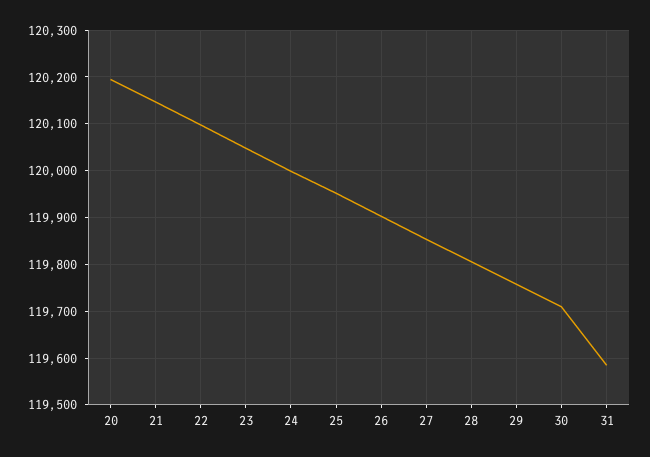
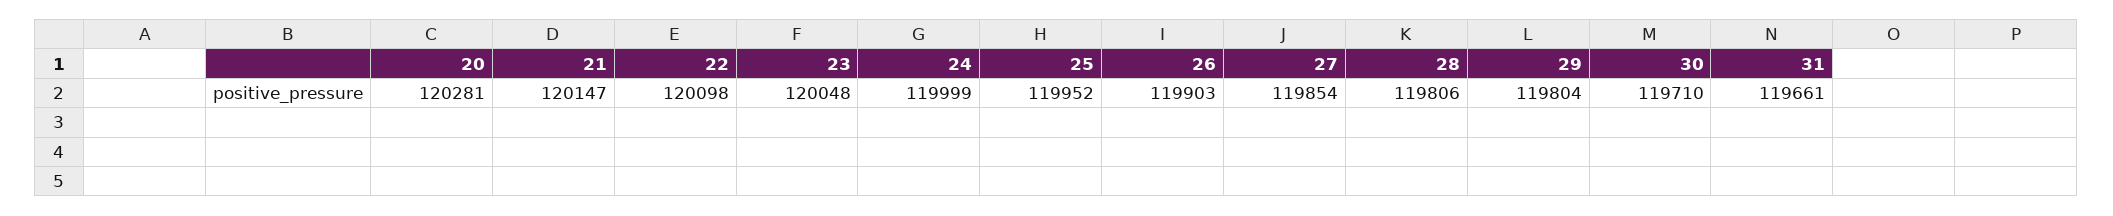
  {
-   "20": 120200,
+   "20": 120281,
    "21": 120147,
    "22": 120098,
    "23": 120048,
    "24": 119999,
    "25": 119952,
    "26": 119903,
    "27": 119854,
    "28": 119806,
-   "29": 119760,
+   "29": 119804,
    "30": 119710,
-   "31": 119580
+   "31": 119661
  }

